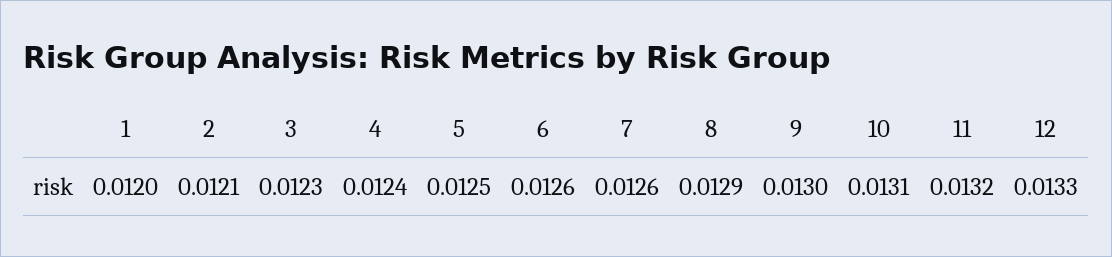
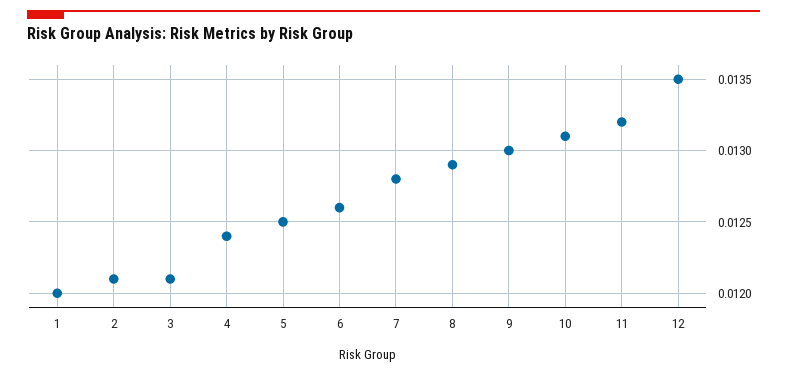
  {
    "1": 0.012,
    "2": 0.0121,
-   "3": 0.0123,
+   "3": 0.0121,
    "4": 0.0124,
    "5": 0.0125,
    "6": 0.0126,
-   "7": 0.0126,
+   "7": 0.0128,
    "8": 0.0129,
    "9": 0.013,
    "10": 0.0131,
    "11": 0.0132,
-   "12": 0.0133
+   "12": 0.0135
  }

